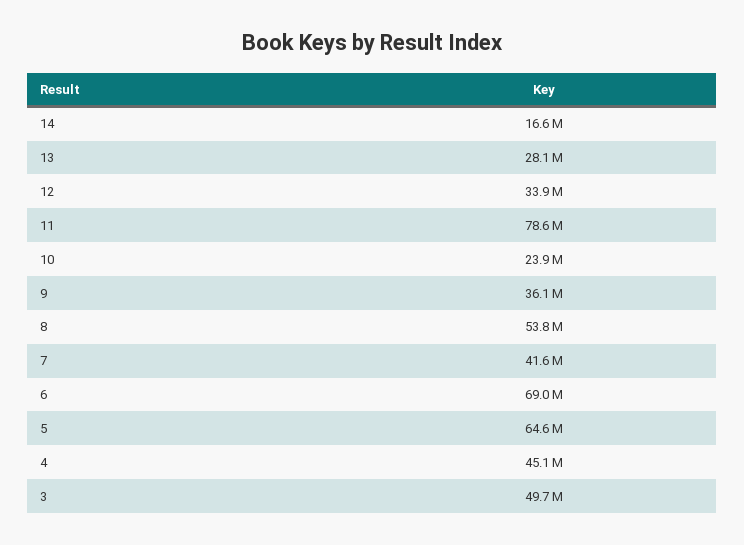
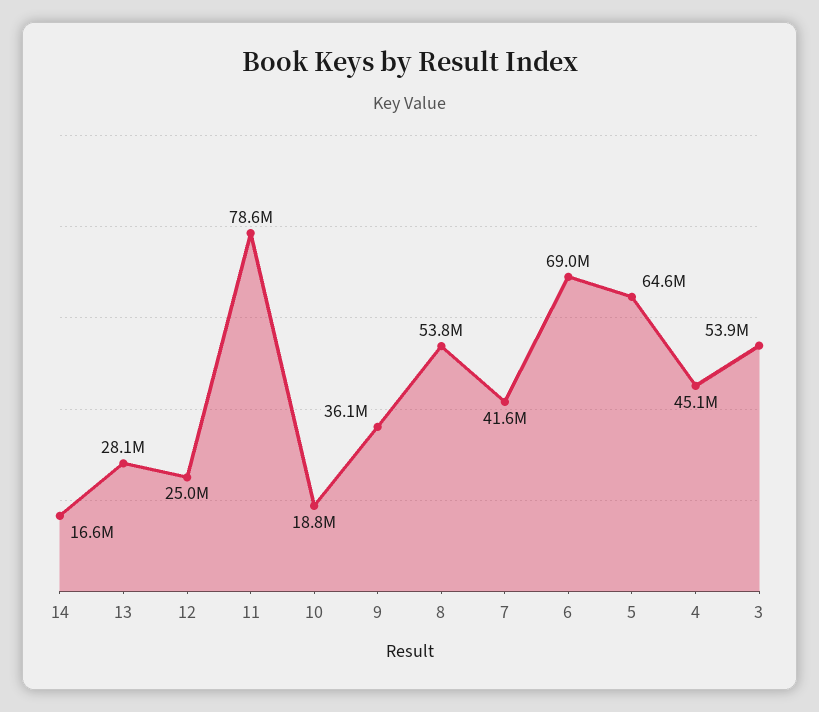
  {
    "14": 16600000,
    "13": 28100000,
-   "12": 33900000,
+   "12": 25000000,
    "11": 78600000,
-   "10": 23900000,
+   "10": 18800000,
    "9": 36100000,
    "8": 53800000,
    "7": 41600000,
    "6": 69000000,
    "5": 64600000,
    "4": 45100000,
-   "3": 49700000
+   "3": 53900000
  }

